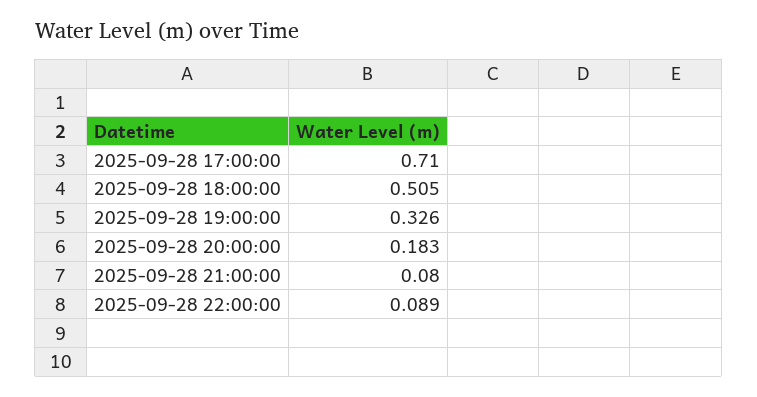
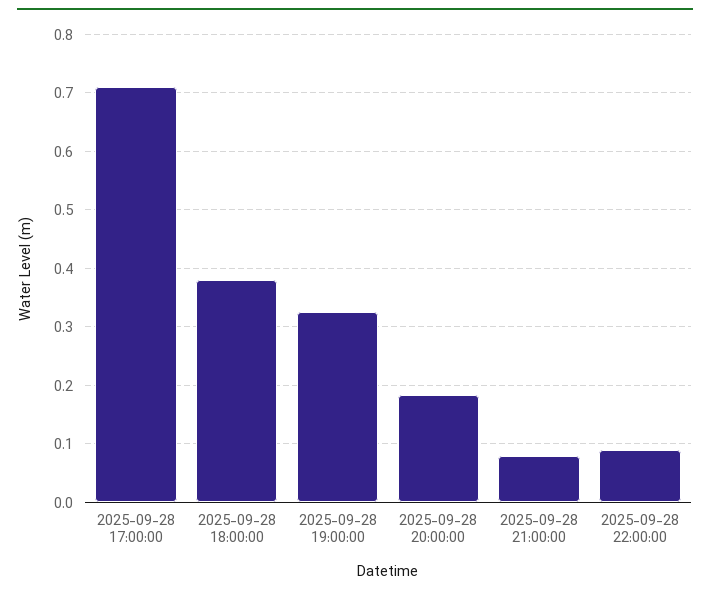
  {
    "2025-09-28 17:00:00": 0.71,
-   "2025-09-28 18:00:00": 0.505,
+   "2025-09-28 18:00:00": 0.38,
    "2025-09-28 19:00:00": 0.326,
    "2025-09-28 20:00:00": 0.183,
    "2025-09-28 21:00:00": 0.08,
    "2025-09-28 22:00:00": 0.089
  }

